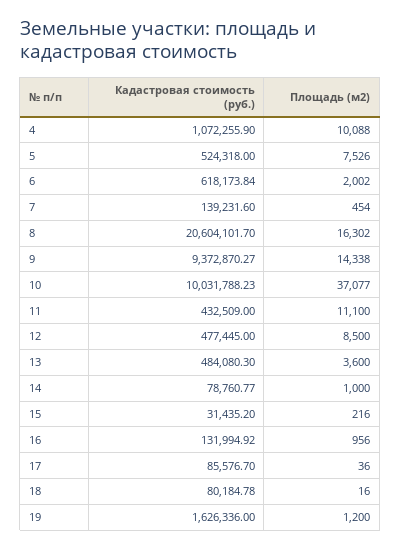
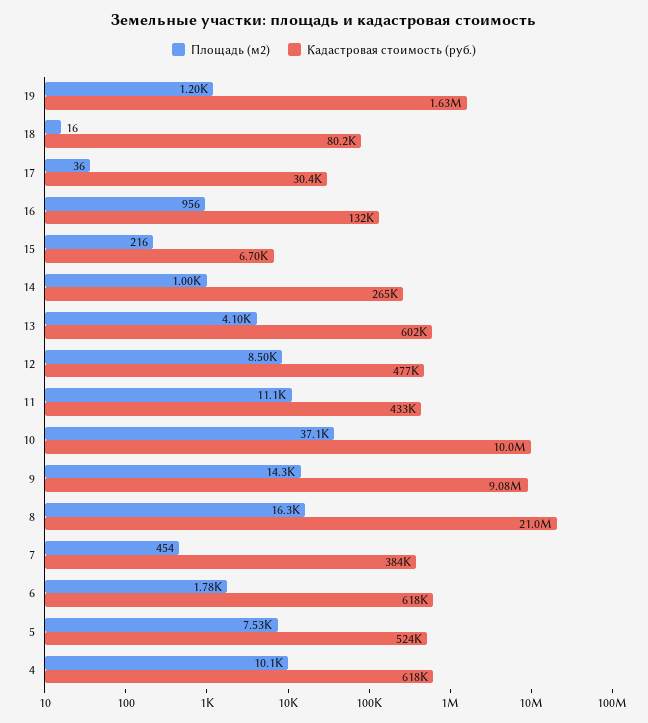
  {
    "Кадастровая стоимость (руб.)": {
-     "4": 1072255.9,
+     "4": 618000,
      "5": 524318,
      "6": 618173.84,
-     "7": 139231.6,
+     "7": 384000,
-     "8": 20604101.7,
+     "8": 21000000,
-     "9": 9372870.27,
+     "9": 9080000,
      "10": 10031788.23,
      "11": 432509,
      "12": 477445,
-     "13": 484080.3,
+     "13": 602000,
-     "14": 78760.77,
+     "14": 265000,
-     "15": 31435.2,
+     "15": 6700,
      "16": 131994.92,
-     "17": 85576.7,
+     "17": 30400,
      "18": 80184.78,
      "19": 1626336
    },
    "Площадь (м2)": {
      "4": 10088,
      "5": 7526,
-     "6": 2002,
+     "6": 1780,
      "7": 454,
      "8": 16302,
      "9": 14338,
      "10": 37077,
      "11": 11100,
      "12": 8500,
-     "13": 3600,
+     "13": 4100,
      "14": 1000,
      "15": 216,
      "16": 956,
      "17": 36,
      "18": 16,
      "19": 1200
    }
  }

